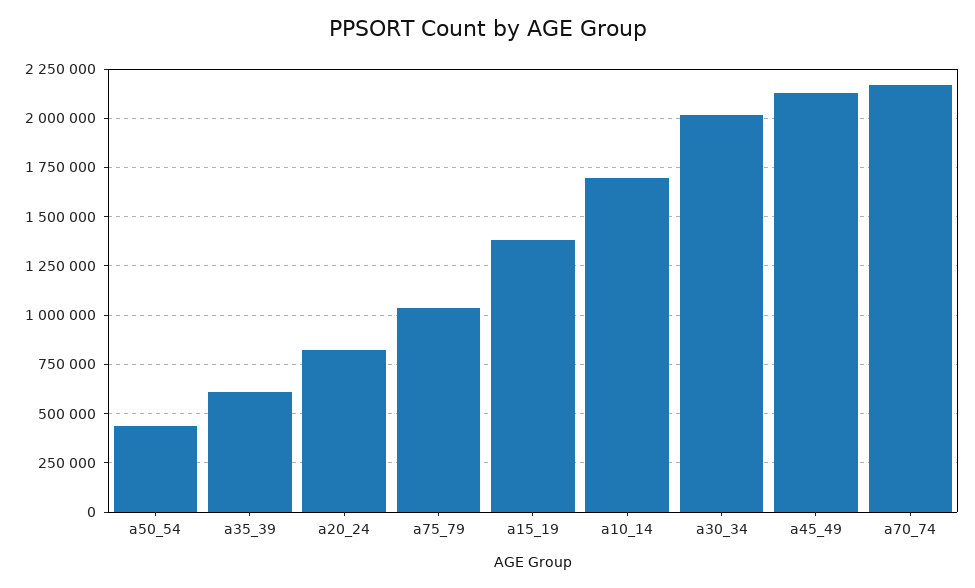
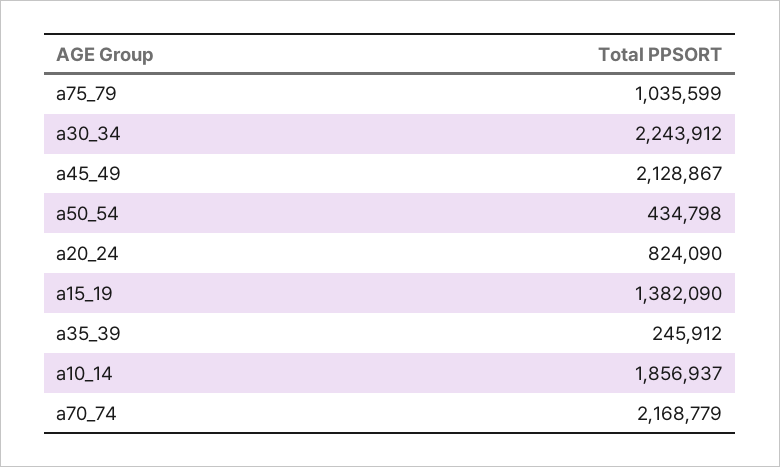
  {
    "a50_54": 434798,
-   "a35_39": 600000,
+   "a35_39": 245912,
    "a20_24": 824090,
    "a75_79": 1035599,
    "a15_19": 1382090,
-   "a10_14": 1700000,
+   "a10_14": 1856937,
-   "a30_34": 2000000,
+   "a30_34": 2243912,
    "a45_49": 2128867,
    "a70_74": 2168779
  }

